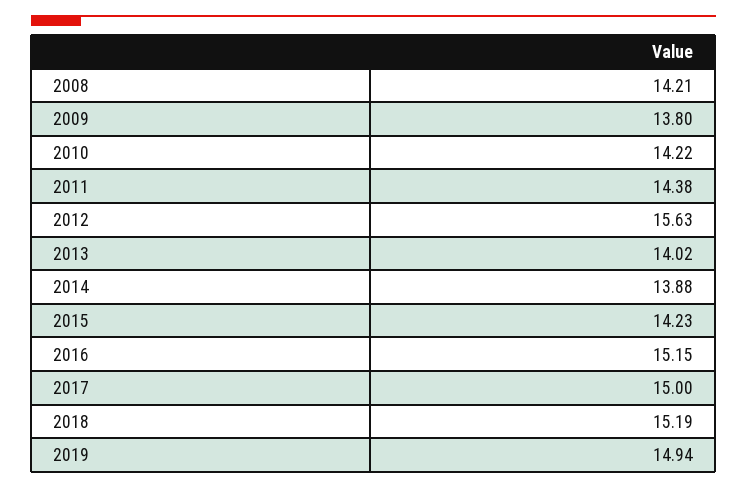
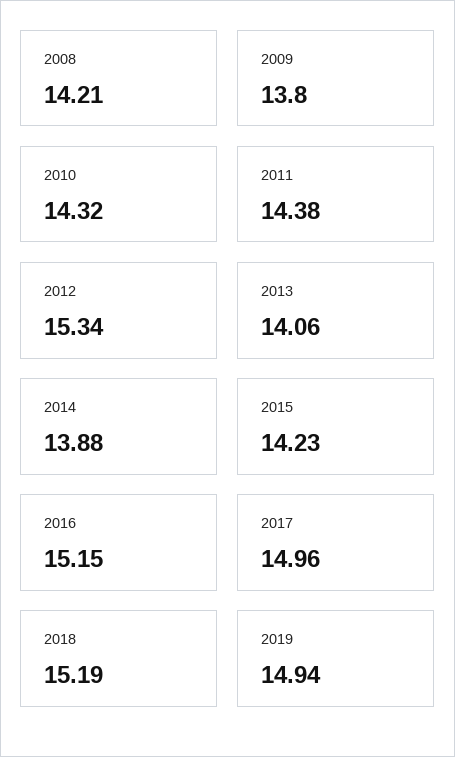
  {
    "2008": 14.21,
    "2009": 13.8,
-   "2010": 14.22,
+   "2010": 14.32,
    "2011": 14.38,
-   "2012": 15.63,
+   "2012": 15.34,
-   "2013": 14.02,
+   "2013": 14.06,
    "2014": 13.88,
    "2015": 14.23,
    "2016": 15.15,
-   "2017": 15,
+   "2017": 14.96,
    "2018": 15.19,
    "2019": 14.94
  }

